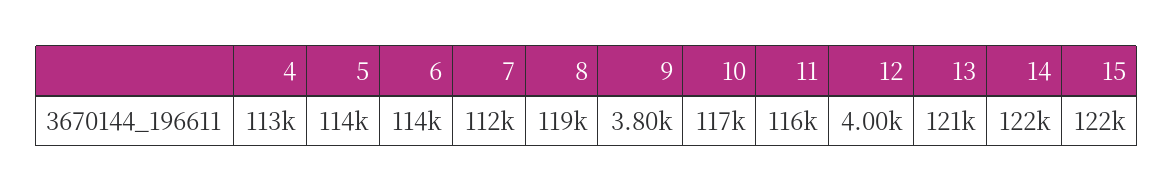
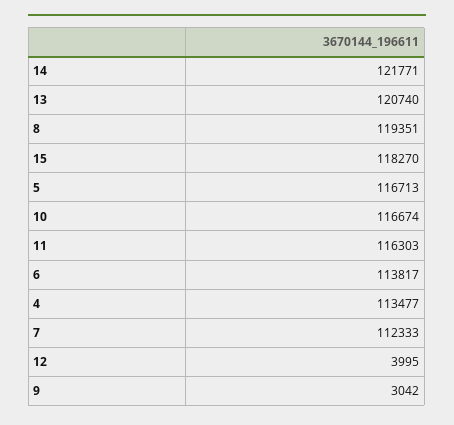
  {
    "4": 113477,
-   "5": 114000,
+   "5": 116713,
    "6": 113817,
    "7": 112333,
    "8": 119351,
-   "9": 3800,
+   "9": 3042,
    "10": 116674,
    "11": 116303,
    "12": 3995,
    "13": 120740,
    "14": 121771,
-   "15": 122000
+   "15": 118270
  }

